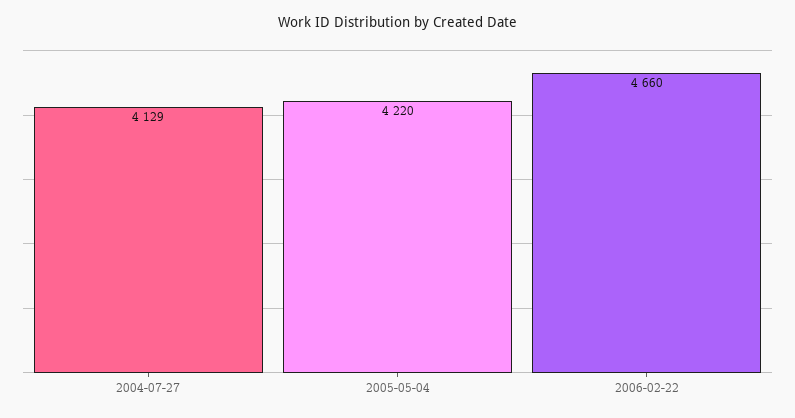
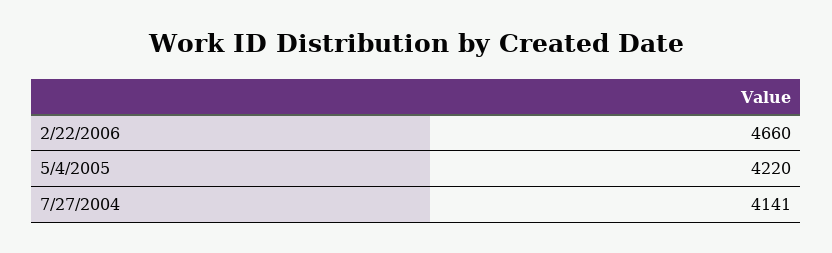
  {
-   "2004-07-27": 4129,
+   "2004-07-27": 4141,
    "2005-05-04": 4220,
    "2006-02-22": 4660
  }

